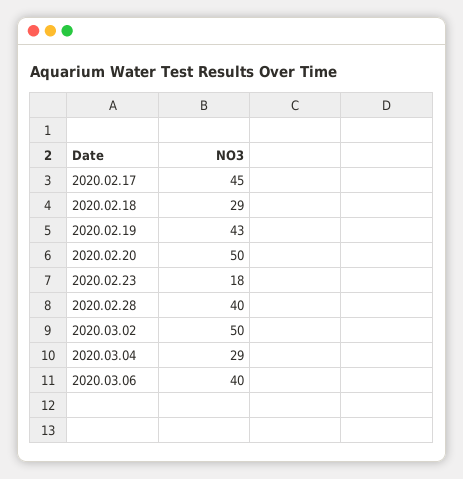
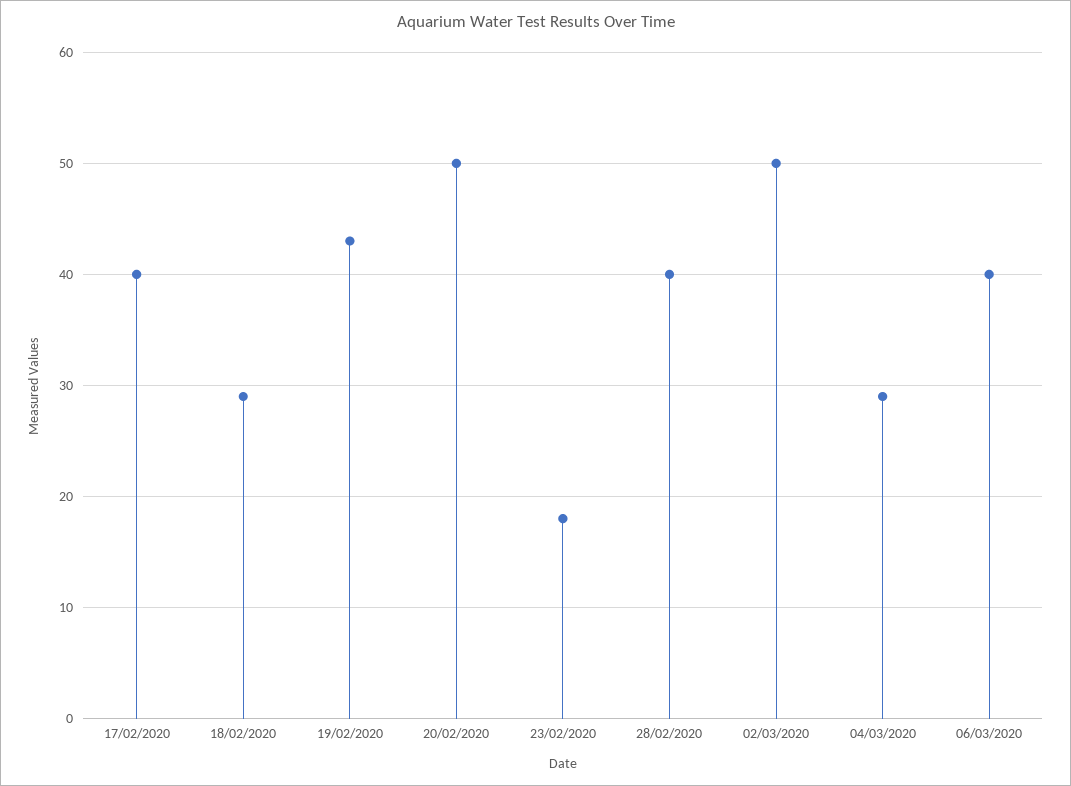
  {
-   "2020.02.17": 45,
+   "2020.02.17": 40,
    "2020.02.18": 29,
    "2020.02.19": 43,
    "2020.02.20": 50,
    "2020.02.23": 18,
    "2020.02.28": 40,
    "2020.03.02": 50,
    "2020.03.04": 29,
    "2020.03.06": 40
  }

